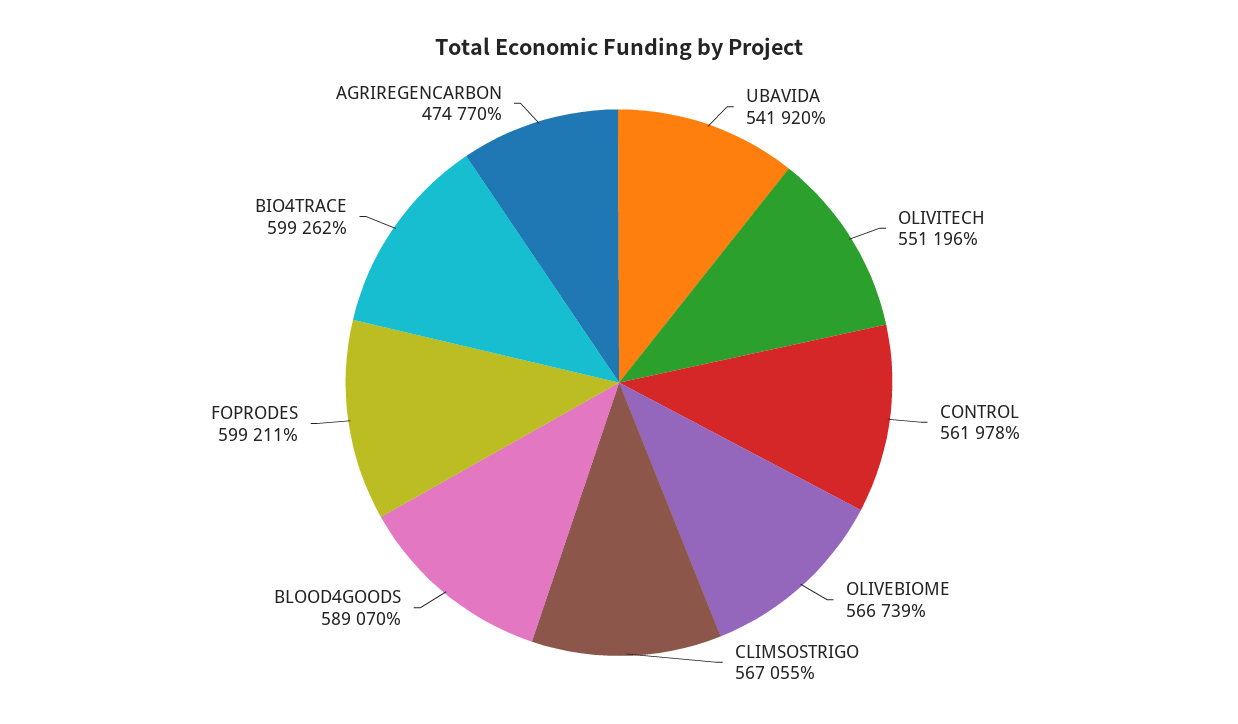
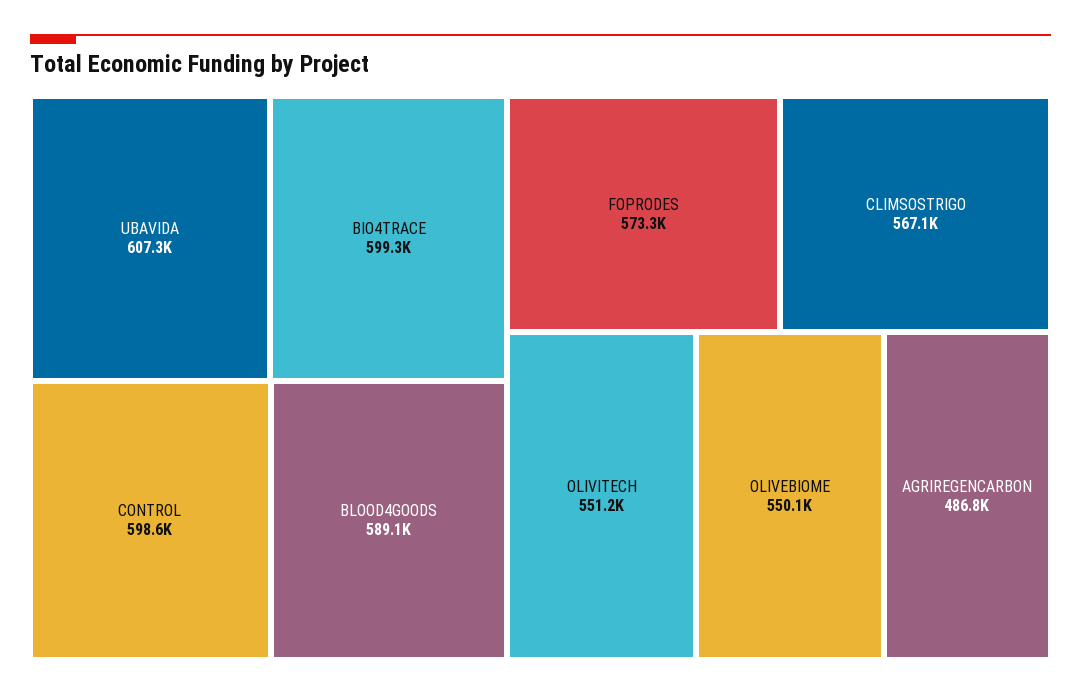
  {
-   "UBAVIDA": 541920,
+   "UBAVIDA": 607300,
    "OLIVITECH": 551196,
-   "CONTROL": 561978,
+   "CONTROL": 598600,
-   "OLIVEBIOME": 566739,
+   "OLIVEBIOME": 550100,
    "CLIMSOSTRIGO": 567055,
    "BLOOD4GOODS": 589070,
-   "FOPRODES": 599211,
+   "FOPRODES": 573300,
    "BIO4TRACE": 599262,
-   "AGRIREGENCARBON": 474770
+   "AGRIREGENCARBON": 486800
  }

